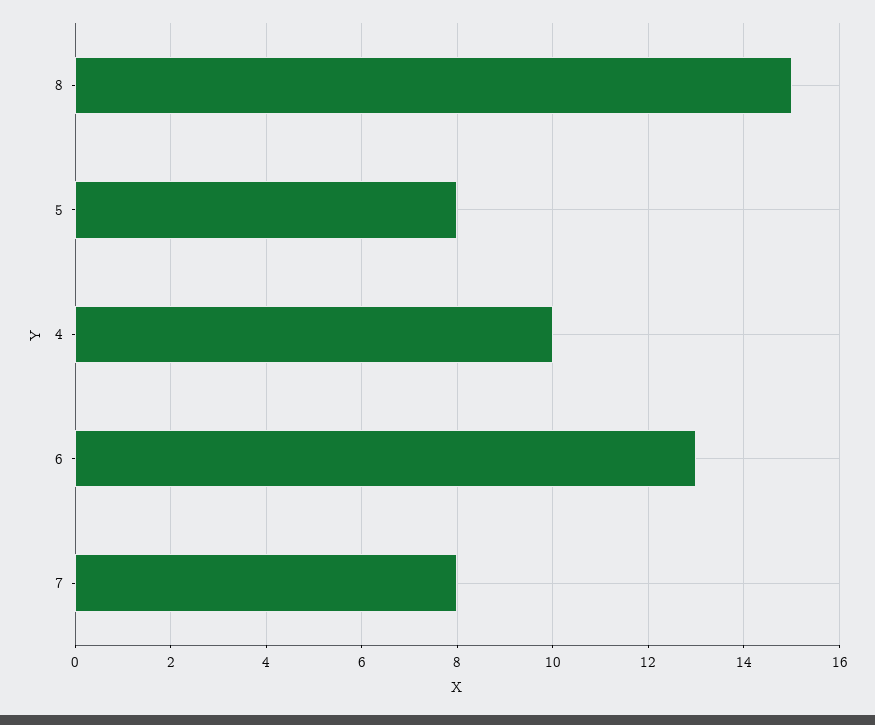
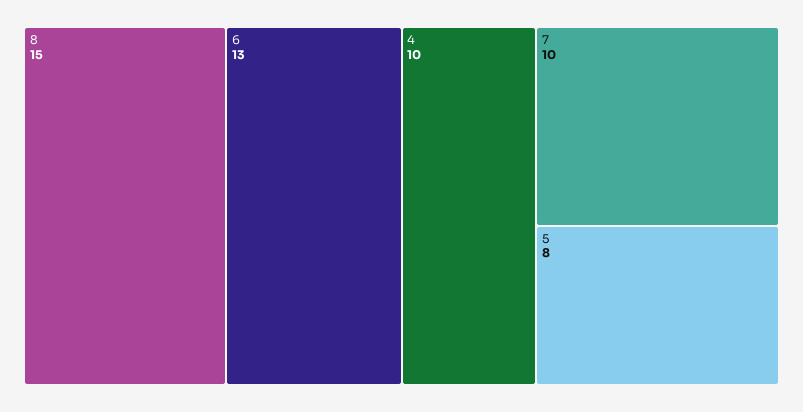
  {
    "8": 15,
    "5": 8,
    "4": 10,
    "6": 13,
-   "7": 8
+   "7": 10
  }

